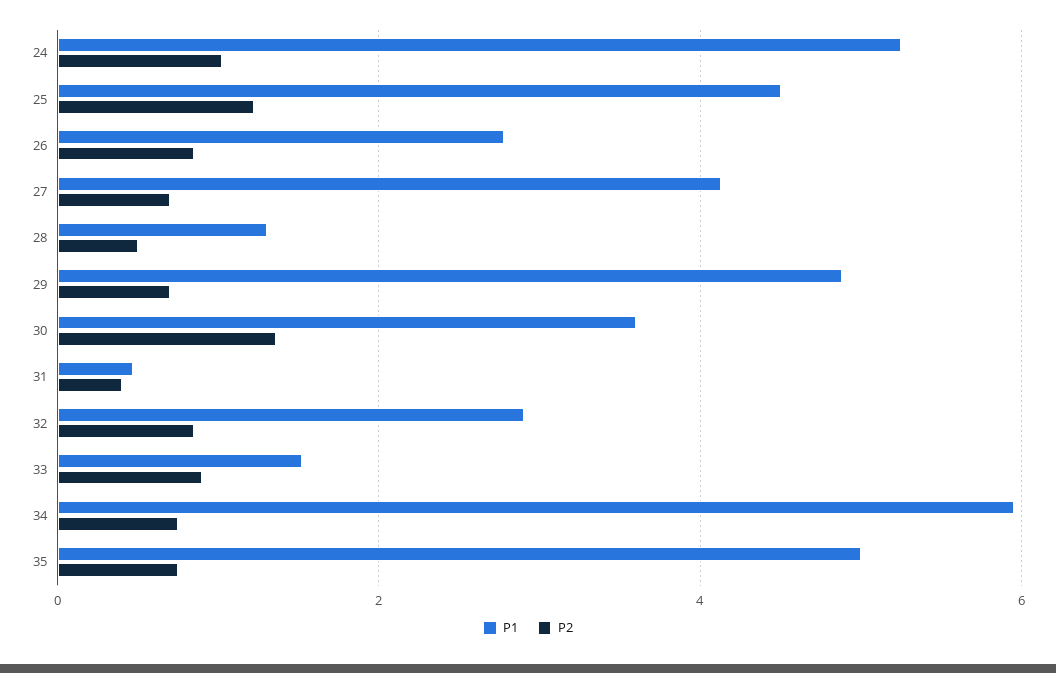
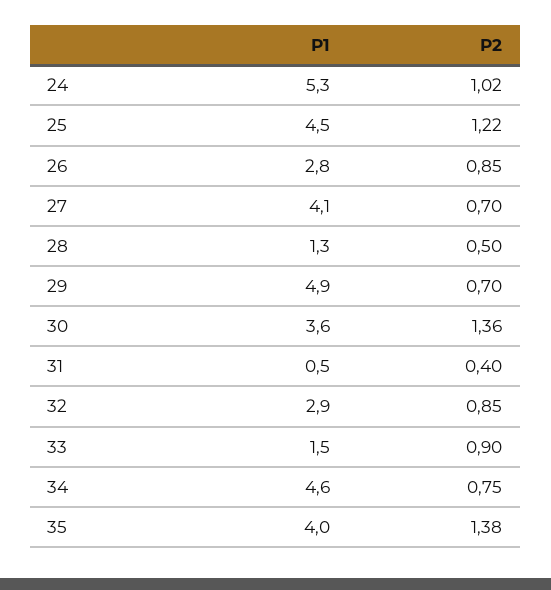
  {
    "P1": {
      "24": 5.3,
      "25": 4.5,
      "26": 2.8,
      "27": 4.1,
      "28": 1.3,
      "29": 4.9,
      "30": 3.6,
      "31": 0.5,
      "32": 2.9,
      "33": 1.5,
-     "34": 6,
+     "34": 4.6,
-     "35": 5
+     "35": 4
    },
    "P2": {
      "24": 1.02,
      "25": 1.22,
      "26": 0.85,
      "27": 0.7,
      "28": 0.5,
      "29": 0.7,
      "30": 1.36,
      "31": 0.4,
      "32": 0.85,
      "33": 0.9,
      "34": 0.75,
-     "35": 0.8
+     "35": 1.38
    }
  }

